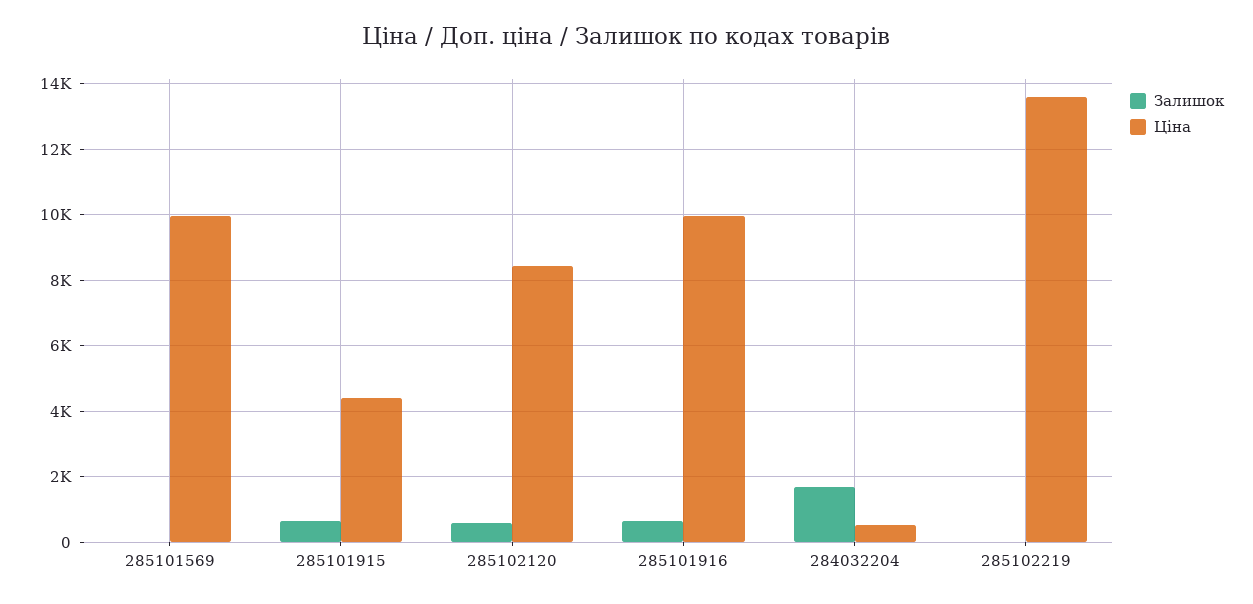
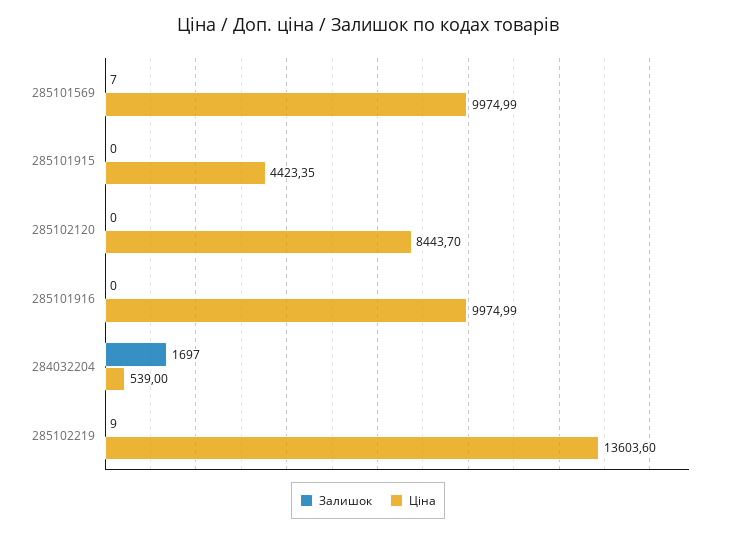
  {
    "Залишок": {
      "285101569": 7,
-     "285101915": 600,
+     "285101915": 0,
-     "285102120": 600,
+     "285102120": 0,
-     "285101916": 600,
+     "285101916": 0,
      "284032204": 1697,
      "285102219": 9
    },
    "Ціна": {
      "285101569": 9974.99,
      "285101915": 4423.35,
      "285102120": 8443.7,
      "285101916": 9974.99,
      "284032204": 539,
      "285102219": 13603.6
    }
  }

